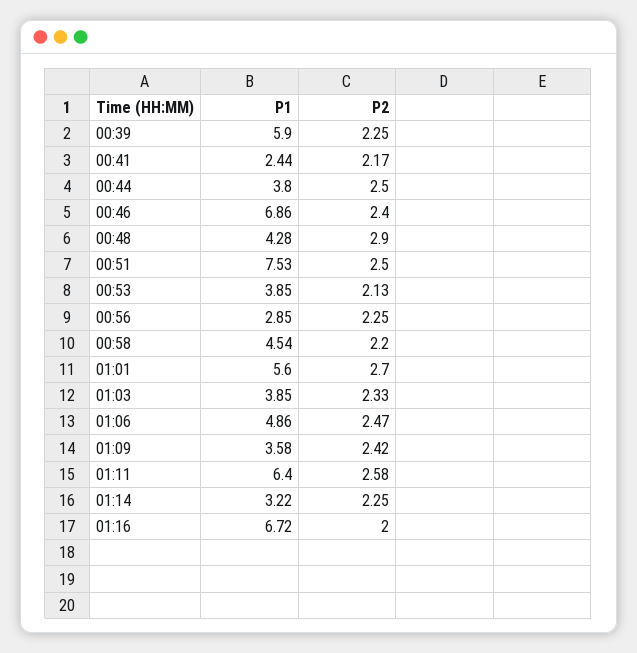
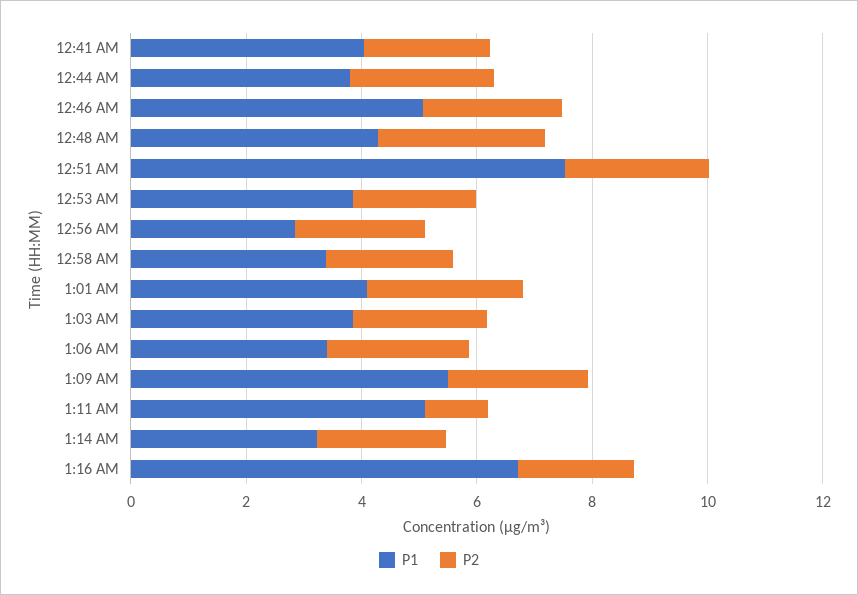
  {
    "P1": {
-     "00:39": 5.9,
-     "00:41": 2.44,
+     "00:41": 4,
      "00:44": 3.8,
-     "00:46": 6.86,
+     "00:46": 5,
      "00:48": 4.28,
      "00:51": 7.53,
      "00:53": 3.85,
      "00:56": 2.85,
-     "00:58": 4.54,
+     "00:58": 3.5,
-     "01:01": 5.6,
+     "01:01": 4,
      "01:03": 3.85,
-     "01:06": 4.86,
+     "01:06": 3.5,
-     "01:09": 3.58,
+     "01:09": 5.5,
-     "01:11": 6.4,
+     "01:11": 5,
      "01:14": 3.22,
      "01:16": 6.72
    },
    "P2": {
-     "00:39": 2.25,
      "00:41": 2.17,
      "00:44": 2.5,
      "00:46": 2.4,
      "00:48": 2.9,
      "00:51": 2.5,
      "00:53": 2.13,
      "00:56": 2.25,
      "00:58": 2.2,
      "01:01": 2.7,
      "01:03": 2.33,
      "01:06": 2.47,
      "01:09": 2.42,
-     "01:11": 2.58,
+     "01:11": 1,
      "01:14": 2.25,
      "01:16": 2
    }
  }

